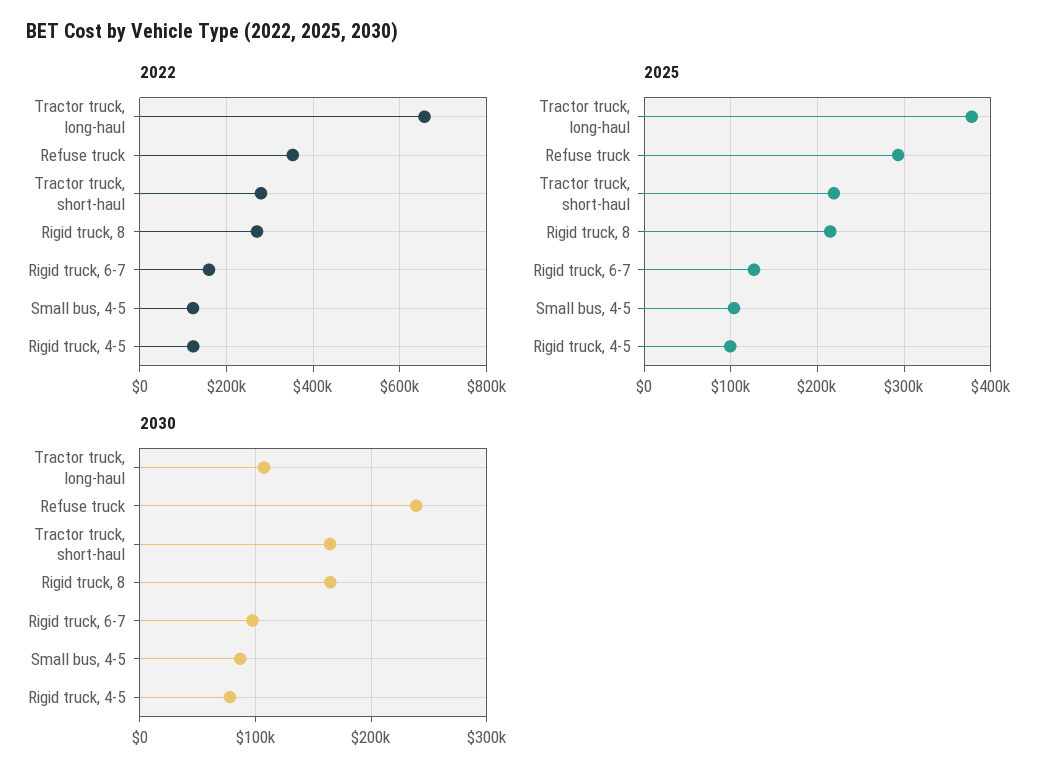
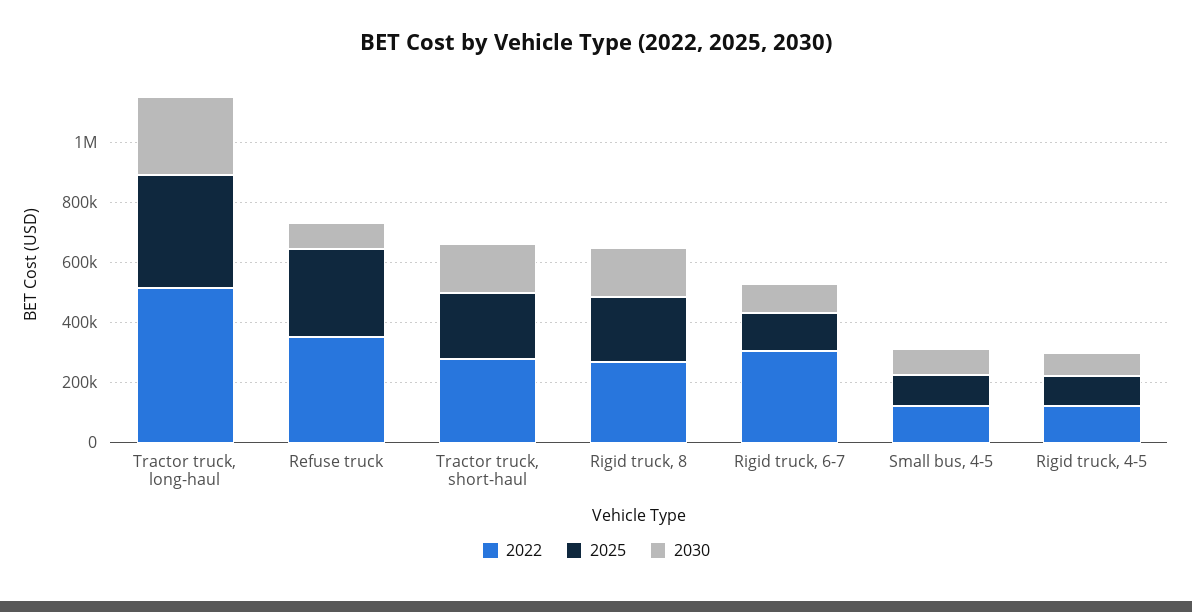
  {
    "2022": {
-     "Tractor truck, long-haul": 660000,
+     "Tractor truck, long-haul": 500000,
      "Refuse truck": 360000,
      "Tractor truck, short-haul": 280000,
      "Rigid truck, 8": 280000,
-     "Rigid truck, 6-7": 160000,
+     "Rigid truck, 6-7": 300000,
      "Small bus, 4-5": 120000,
      "Rigid truck, 4-5": 120000
    },
    "2025": {
      "Tractor truck, long-haul": 380000,
      "Refuse truck": 290000,
      "Tractor truck, short-haul": 220000,
      "Rigid truck, 8": 210000,
      "Rigid truck, 6-7": 130000,
      "Small bus, 4-5": 100000,
      "Rigid truck, 4-5": 100000
    },
    "2030": {
-     "Tractor truck, long-haul": 110000,
+     "Tractor truck, long-haul": 250000,
-     "Refuse truck": 240000,
+     "Refuse truck": 100000,
      "Tractor truck, short-haul": 160000,
      "Rigid truck, 8": 160000,
      "Rigid truck, 6-7": 100000,
      "Small bus, 4-5": 90000,
      "Rigid truck, 4-5": 80000
    }
  }

